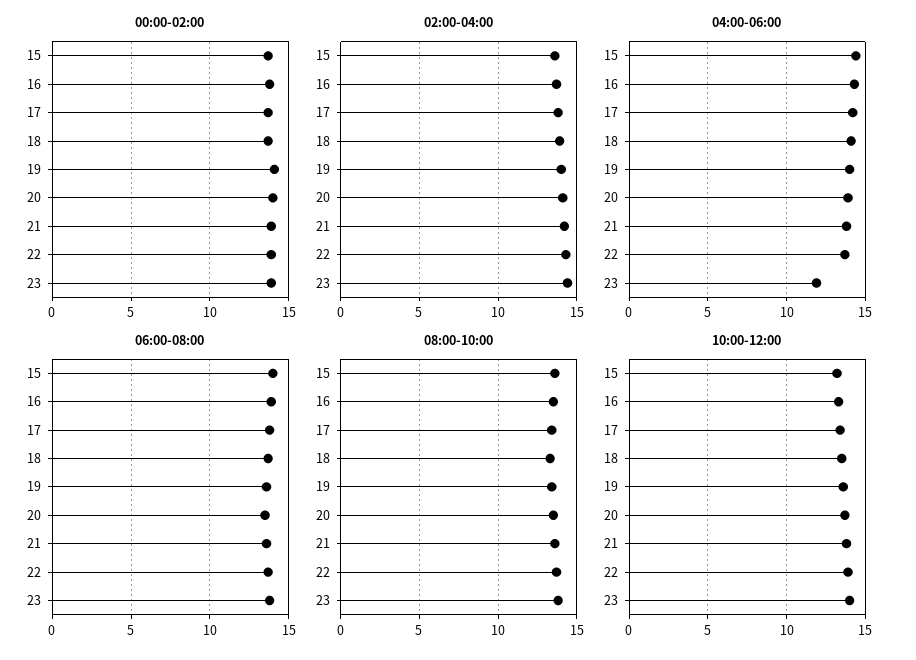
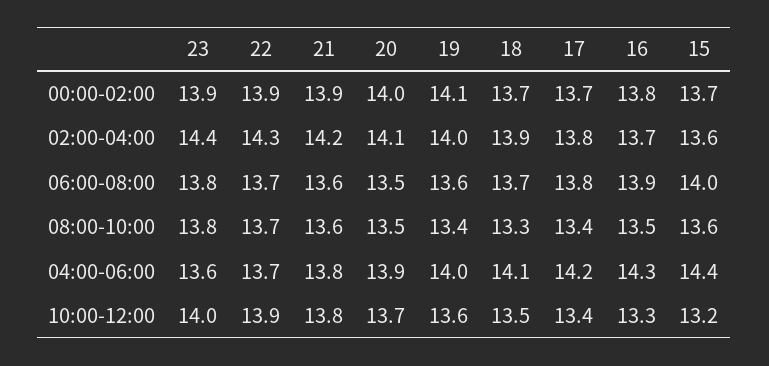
  {
    "00:00-02:00": {
      "15": 13.7,
      "16": 13.8,
      "17": 13.7,
      "18": 13.7,
      "19": 14.1,
      "20": 14,
      "21": 13.9,
      "22": 13.9,
      "23": 13.9
    },
    "02:00-04:00": {
      "15": 13.6,
      "16": 13.7,
      "17": 13.8,
      "18": 13.9,
      "19": 14,
      "20": 14.1,
      "21": 14.2,
      "22": 14.3,
      "23": 14.4
    },
    "04:00-06:00": {
      "15": 14.4,
      "16": 14.3,
      "17": 14.2,
      "18": 14.1,
      "19": 14,
      "20": 13.9,
      "21": 13.8,
      "22": 13.7,
-     "23": 12
+     "23": 13.6
    },
    "06:00-08:00": {
      "15": 14,
      "16": 13.9,
      "17": 13.8,
      "18": 13.7,
      "19": 13.6,
      "20": 13.5,
      "21": 13.6,
      "22": 13.7,
      "23": 13.8
    },
    "08:00-10:00": {
      "15": 13.6,
      "16": 13.5,
      "17": 13.4,
      "18": 13.3,
      "19": 13.4,
      "20": 13.5,
      "21": 13.6,
      "22": 13.7,
      "23": 13.8
    },
    "10:00-12:00": {
      "15": 13.2,
      "16": 13.3,
      "17": 13.4,
      "18": 13.5,
      "19": 13.6,
      "20": 13.7,
      "21": 13.8,
      "22": 13.9,
      "23": 14
    }
  }

